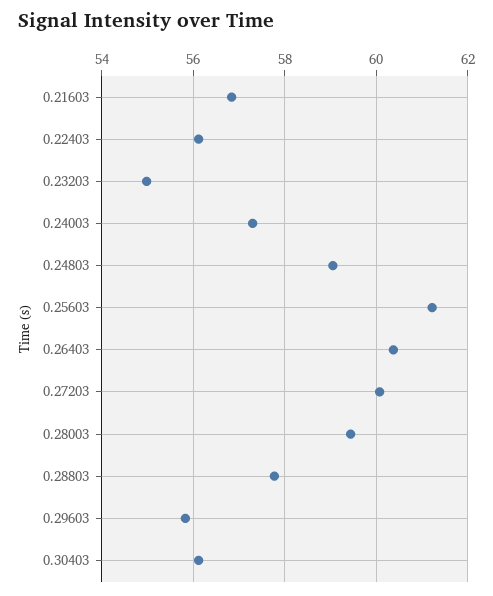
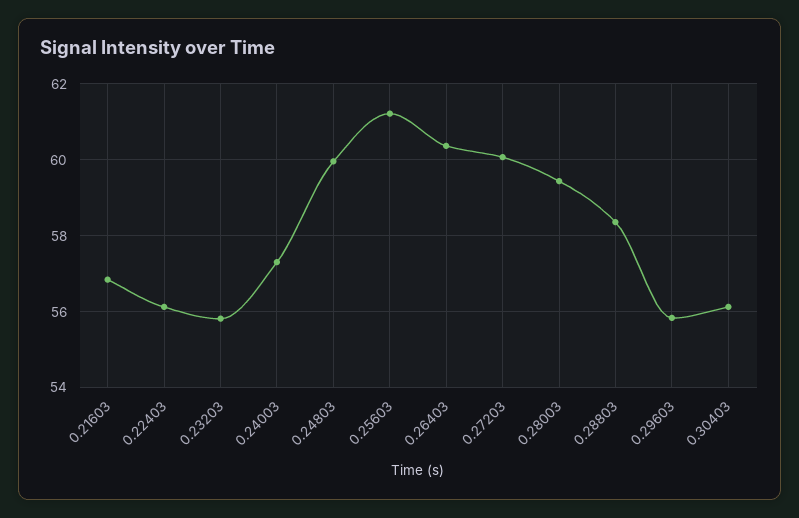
  {
    "0.21603": 56.8,
    "0.22403": 56.2,
-   "0.23203": 55,
+   "0.23203": 55.8,
    "0.24003": 57.4,
-   "0.24803": 59,
+   "0.24803": 60,
    "0.25603": 61.2,
    "0.26403": 60.4,
    "0.27203": 60,
    "0.28003": 59.4,
-   "0.28803": 57.8,
+   "0.28803": 58.4,
    "0.29603": 55.8,
    "0.30403": 56.2
  }

